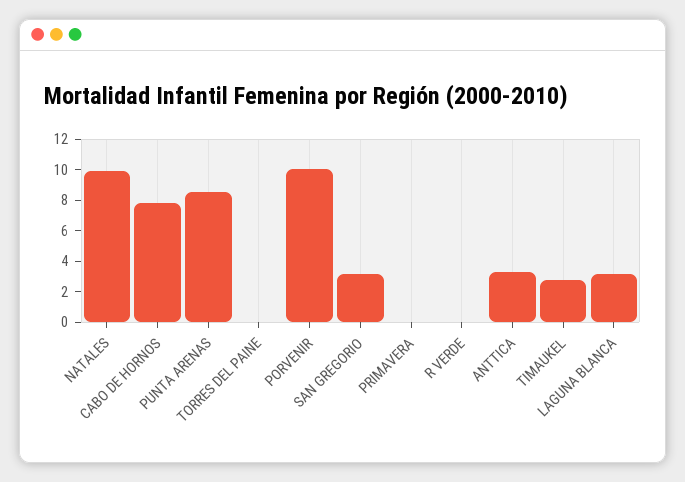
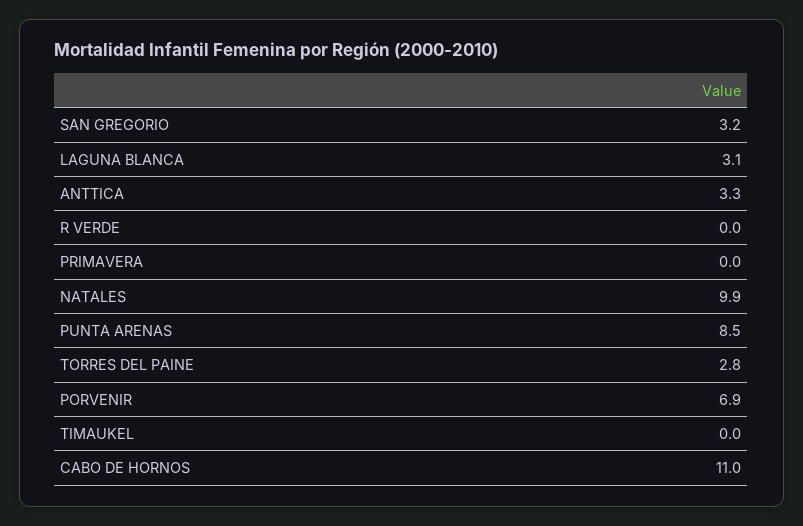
  {
    "NATALES": 9.9,
-   "CABO DE HORNOS": 8,
+   "CABO DE HORNOS": 11,
    "PUNTA ARENAS": 8.5,
-   "TORRES DEL PAINE": 0,
+   "TORRES DEL PAINE": 2.8,
-   "PORVENIR": 10,
+   "PORVENIR": 6.9,
    "SAN GREGORIO": 3.2,
    "PRIMAVERA": 0,
    "R VERDE": 0,
    "ANTTICA": 3.3,
-   "TIMAUKEL": 3,
+   "TIMAUKEL": 0,
    "LAGUNA BLANCA": 3.1
  }

